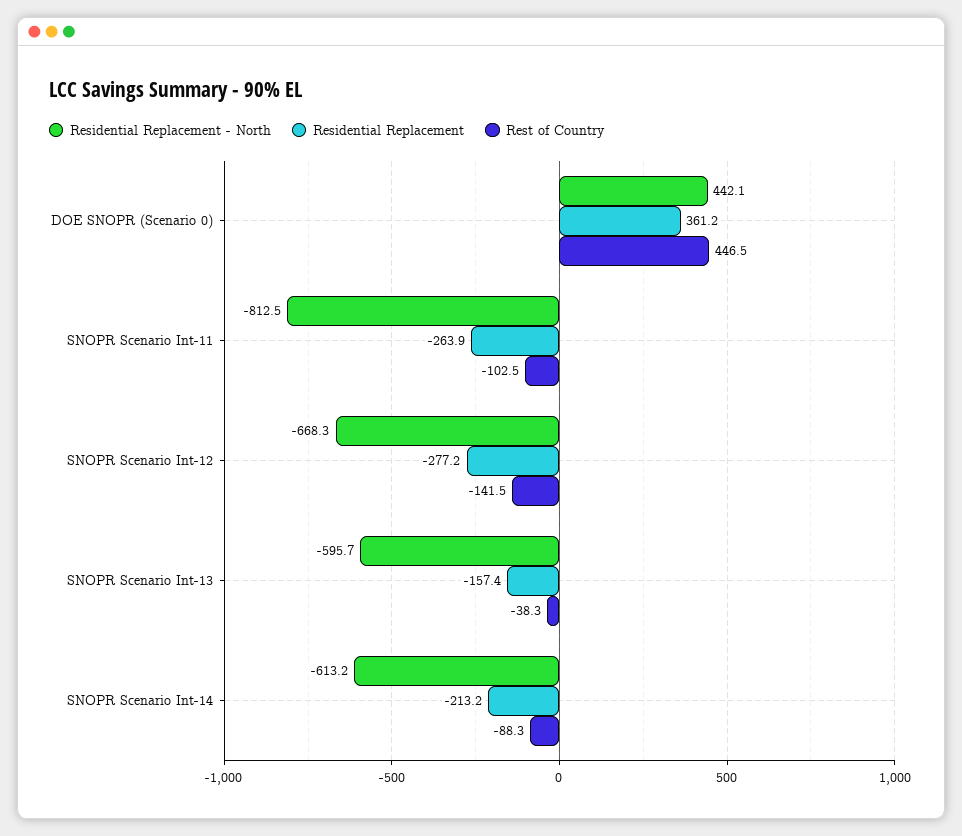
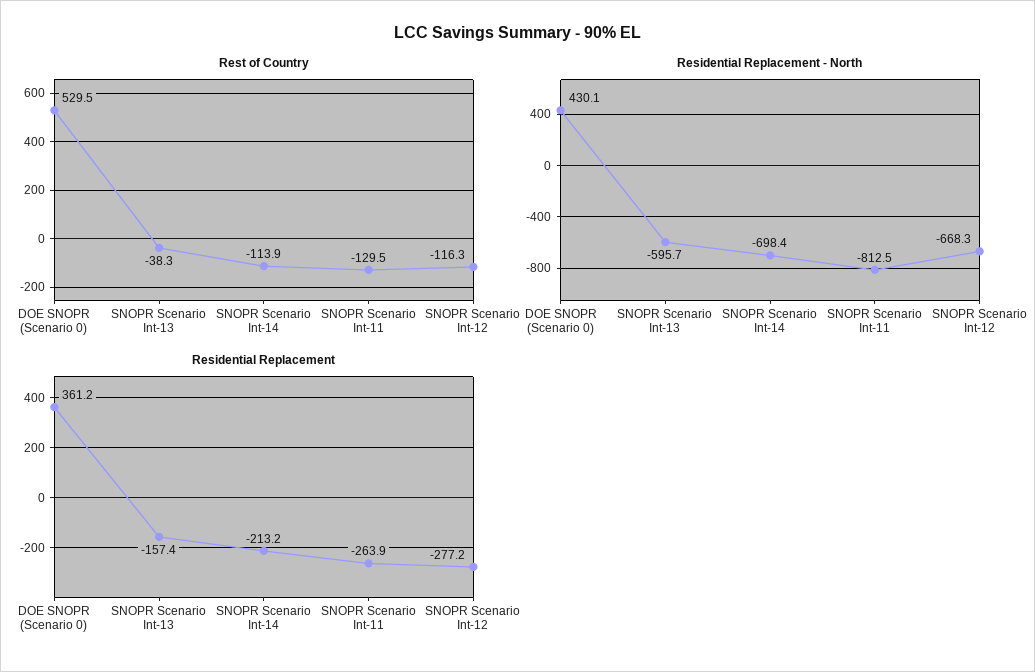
  {
    "Residential Replacement - North": {
-     "DOE SNOPR (Scenario 0)": 442.1,
+     "DOE SNOPR (Scenario 0)": 430.1,
      "SNOPR Scenario Int-11": -812.5,
      "SNOPR Scenario Int-12": -668.3,
      "SNOPR Scenario Int-13": -595.7,
-     "SNOPR Scenario Int-14": -613.2
+     "SNOPR Scenario Int-14": -698.4
    },
    "Residential Replacement": {
      "DOE SNOPR (Scenario 0)": 361.2,
      "SNOPR Scenario Int-11": -263.9,
      "SNOPR Scenario Int-12": -277.2,
      "SNOPR Scenario Int-13": -157.4,
      "SNOPR Scenario Int-14": -213.2
    },
    "Rest of Country": {
-     "DOE SNOPR (Scenario 0)": 446.5,
+     "DOE SNOPR (Scenario 0)": 529.5,
-     "SNOPR Scenario Int-11": -102.5,
+     "SNOPR Scenario Int-11": -129.5,
-     "SNOPR Scenario Int-12": -141.5,
+     "SNOPR Scenario Int-12": -116.3,
      "SNOPR Scenario Int-13": -38.3,
-     "SNOPR Scenario Int-14": -88.3
+     "SNOPR Scenario Int-14": -113.9
    }
  }

